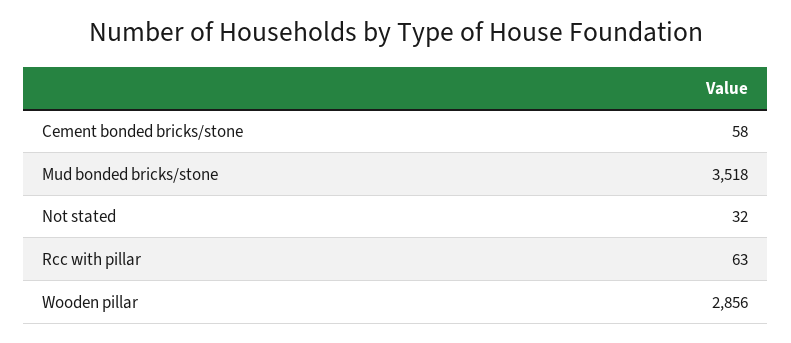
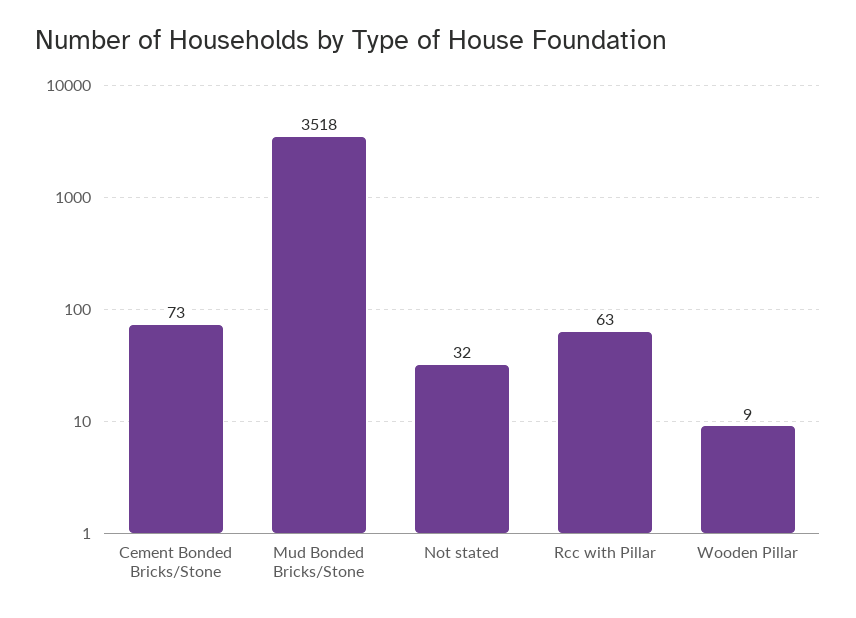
  {
-   "Cement bonded bricks/stone": 58,
+   "Cement bonded bricks/stone": 73,
    "Mud bonded bricks/stone": 3518,
    "Not stated": 32,
    "Rcc with pillar": 63,
-   "Wooden pillar": 2856
+   "Wooden pillar": 9
  }

